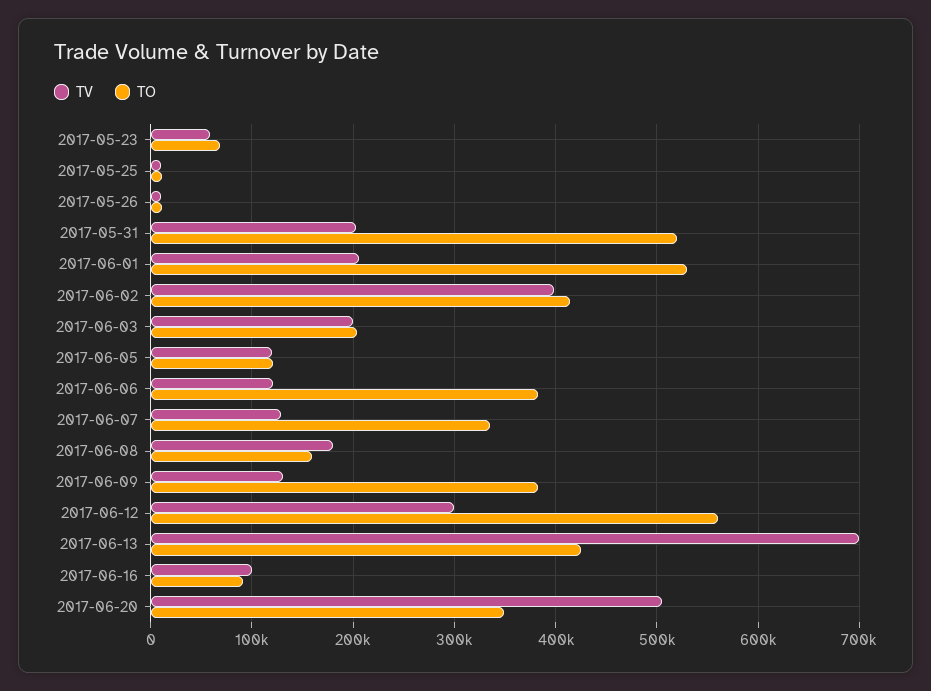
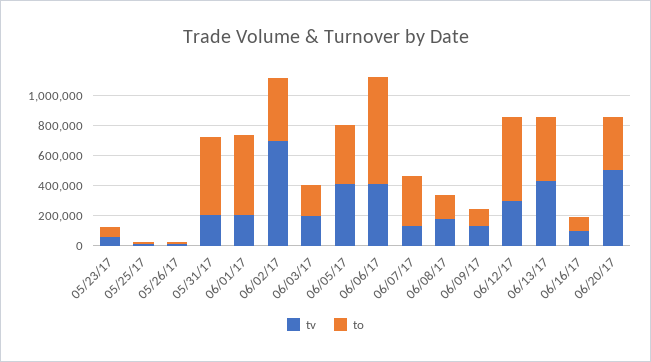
  {
    "TV": {
      "2017-05-23": 60000,
      "2017-05-25": 10000,
      "2017-05-26": 10000,
      "2017-05-31": 200000,
      "2017-06-01": 210000,
-     "2017-06-02": 400000,
+     "2017-06-02": 700000,
      "2017-06-03": 200000,
-     "2017-06-05": 120000,
+     "2017-06-05": 400000,
-     "2017-06-06": 120000,
+     "2017-06-06": 400000,
      "2017-06-07": 130000,
      "2017-06-08": 180000,
      "2017-06-09": 130000,
      "2017-06-12": 300000,
-     "2017-06-13": 700000,
+     "2017-06-13": 400000,
      "2017-06-16": 100000,
      "2017-06-20": 510000
    },
    "TO": {
      "2017-05-23": 70000,
      "2017-05-25": 10000,
      "2017-05-26": 10000,
      "2017-05-31": 520000,
      "2017-06-01": 530000,
      "2017-06-02": 410000,
      "2017-06-03": 200000,
-     "2017-06-05": 120000,
+     "2017-06-05": 400000,
-     "2017-06-06": 380000,
+     "2017-06-06": 700000,
      "2017-06-07": 340000,
      "2017-06-08": 160000,
-     "2017-06-09": 380000,
+     "2017-06-09": 100000,
      "2017-06-12": 560000,
      "2017-06-13": 420000,
      "2017-06-16": 90000,
      "2017-06-20": 350000
    }
  }

